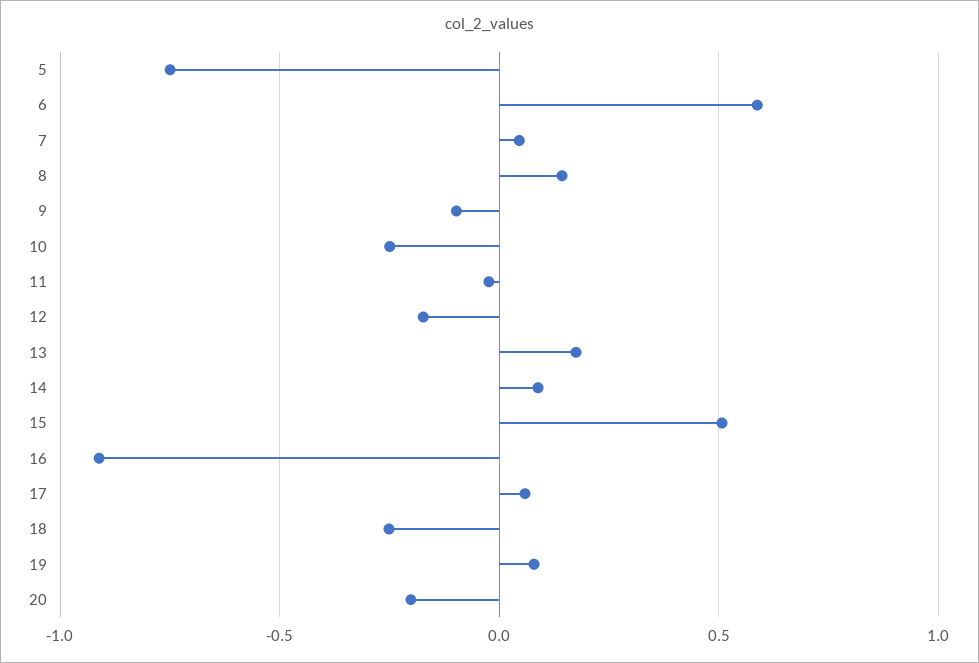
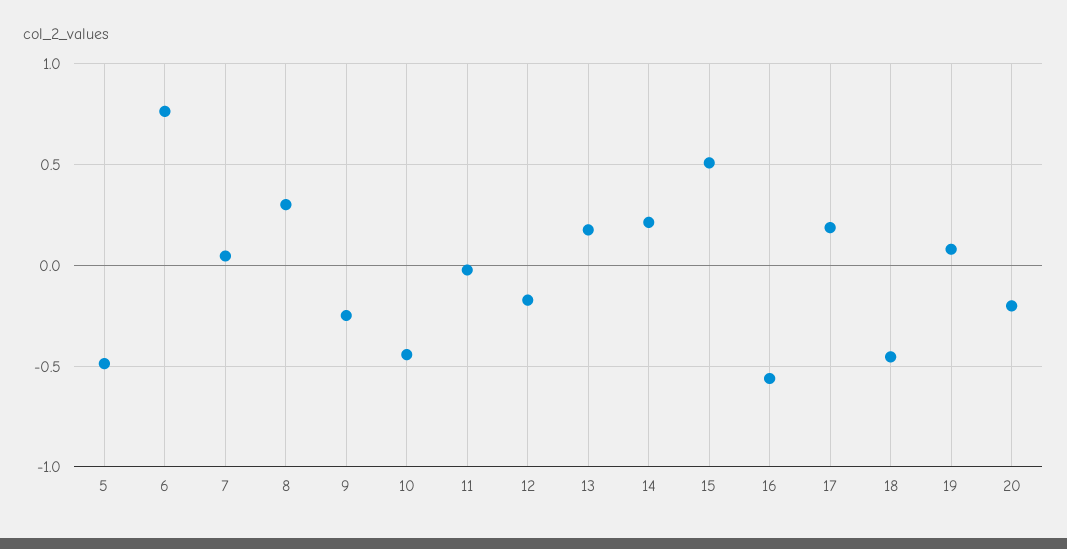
  {
-   "5": -0.75,
+   "5": -0.5,
-   "6": 0.6,
+   "6": 0.75,
    "7": 0.05,
-   "8": 0.15,
+   "8": 0.3,
-   "9": -0.1,
+   "9": -0.25,
-   "10": -0.25,
+   "10": -0.45,
    "11": 0,
    "12": -0.15,
    "13": 0.2,
-   "14": 0.1,
+   "14": 0.2,
    "15": 0.5,
-   "16": -0.9,
+   "16": -0.55,
-   "17": 0.05,
+   "17": 0.2,
-   "18": -0.25,
+   "18": -0.45,
    "19": 0.1,
    "20": -0.2
  }

